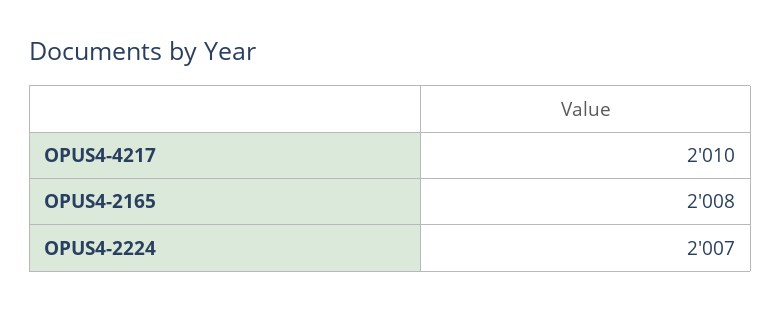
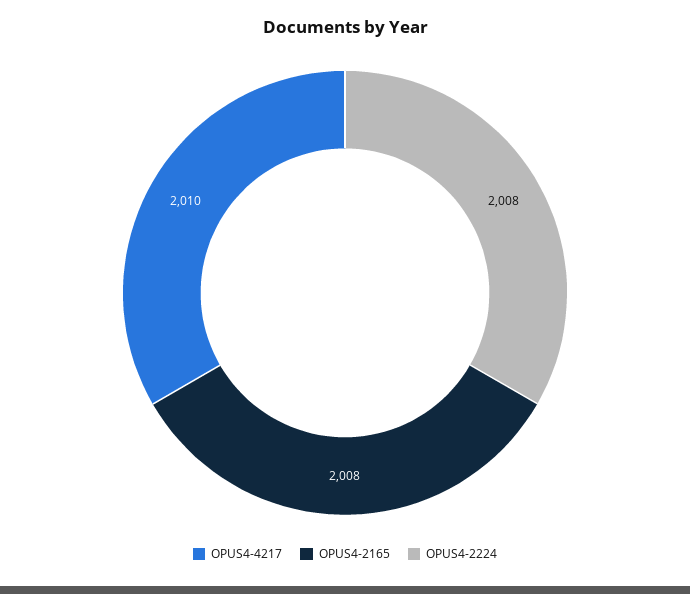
  {
    "OPUS4-4217": 2010,
    "OPUS4-2165": 2008,
-   "OPUS4-2224": 2007
+   "OPUS4-2224": 2008
  }

